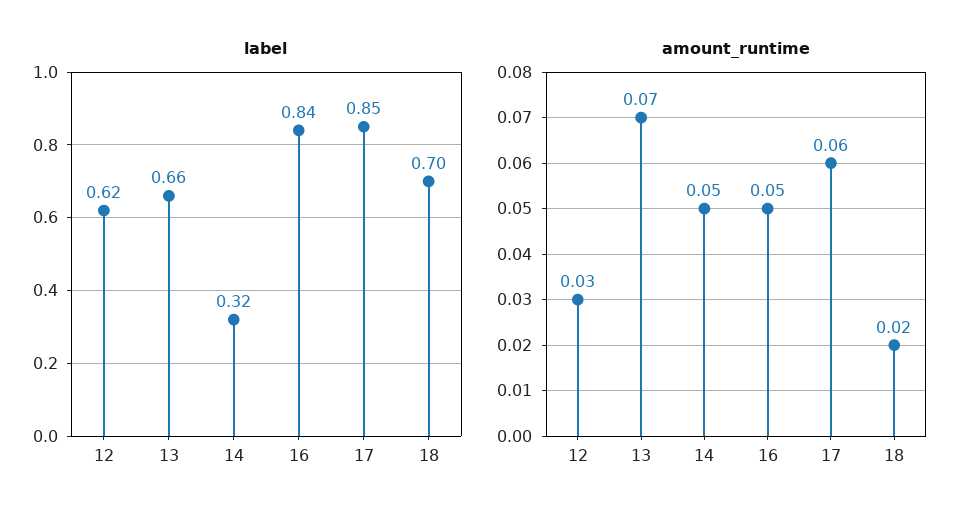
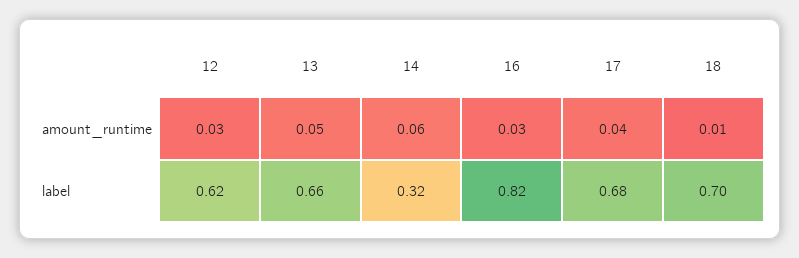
  {
    "label": {
      "12": 0.62,
      "13": 0.66,
      "14": 0.32,
-     "16": 0.84,
+     "16": 0.82,
-     "17": 0.85,
+     "17": 0.68,
      "18": 0.7
    },
    "amount_runtime": {
      "12": 0.03,
-     "13": 0.07,
+     "13": 0.05,
-     "14": 0.05,
+     "14": 0.06,
-     "16": 0.05,
+     "16": 0.03,
-     "17": 0.06,
+     "17": 0.04,
-     "18": 0.02
+     "18": 0.01
    }
  }

